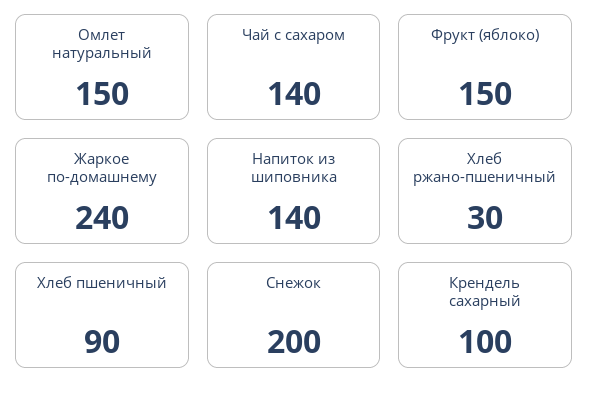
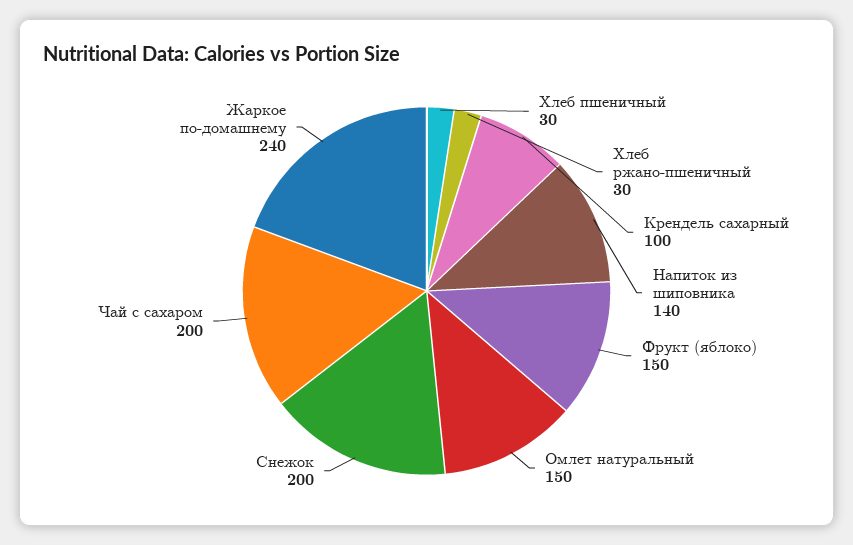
  {
    "Омлет натуральный": 150,
-   "Чай с сахаром": 140,
+   "Чай с сахаром": 200,
    "Фрукт (яблоко)": 150,
    "Жаркое по-домашнему": 240,
    "Напиток из шиповника": 140,
    "Хлеб ржано-пшеничный": 30,
-   "Хлеб пшеничный": 90,
+   "Хлеб пшеничный": 30,
    "Снежок": 200,
    "Крендель сахарный": 100
  }

